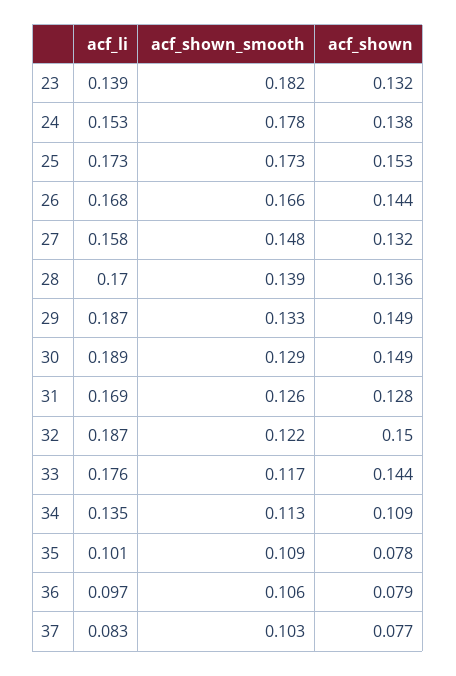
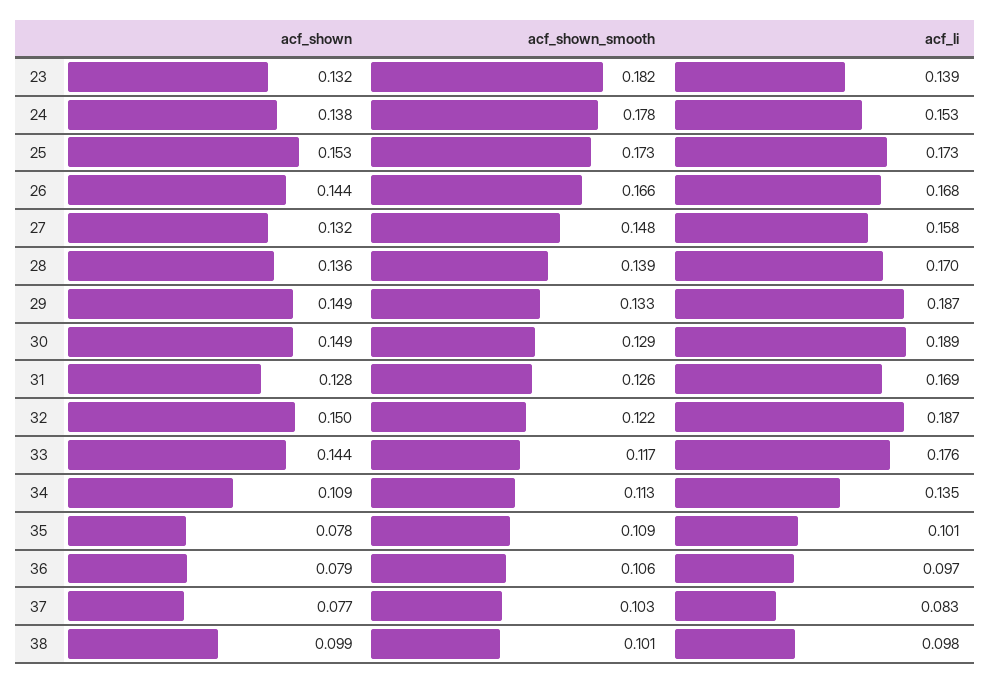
  {
    "acf_li": {
      "23": 0.139,
      "24": 0.153,
      "25": 0.173,
      "26": 0.168,
      "27": 0.158,
      "28": 0.17,
      "29": 0.187,
      "30": 0.189,
      "31": 0.169,
      "32": 0.187,
      "33": 0.176,
      "34": 0.135,
      "35": 0.101,
      "36": 0.097,
-     "37": 0.083
+     "37": 0.083,
+     "38": 0.098
    },
    "acf_shown_smooth": {
      "23": 0.182,
      "24": 0.178,
      "25": 0.173,
      "26": 0.166,
      "27": 0.148,
      "28": 0.139,
      "29": 0.133,
      "30": 0.129,
      "31": 0.126,
      "32": 0.122,
      "33": 0.117,
      "34": 0.113,
      "35": 0.109,
      "36": 0.106,
-     "37": 0.103
+     "37": 0.103,
+     "38": 0.101
    },
    "acf_shown": {
      "23": 0.132,
      "24": 0.138,
      "25": 0.153,
      "26": 0.144,
      "27": 0.132,
      "28": 0.136,
      "29": 0.149,
      "30": 0.149,
      "31": 0.128,
      "32": 0.15,
      "33": 0.144,
      "34": 0.109,
      "35": 0.078,
      "36": 0.079,
-     "37": 0.077
+     "37": 0.077,
+     "38": 0.099
    }
  }

